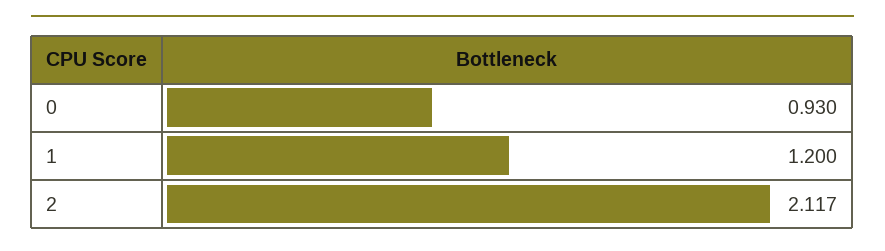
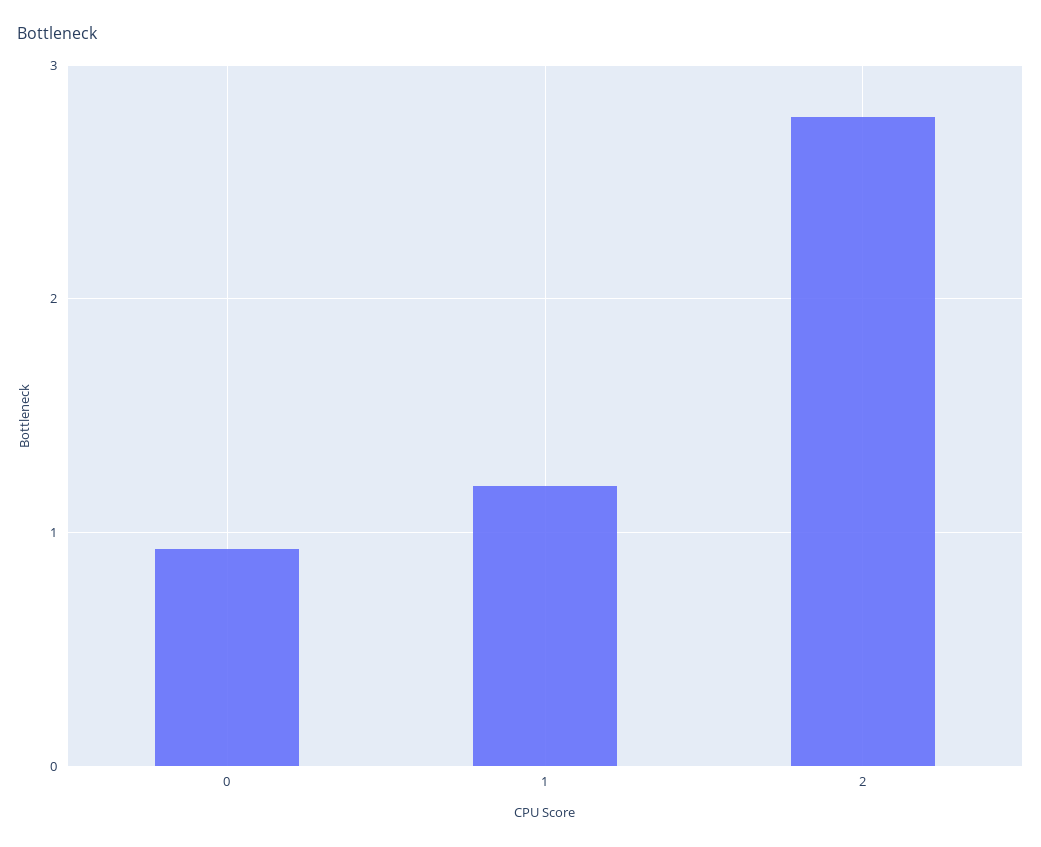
  {
    "0": 0.93,
    "1": 1.2,
-   "2": 2.117
+   "2": 2.8
  }

